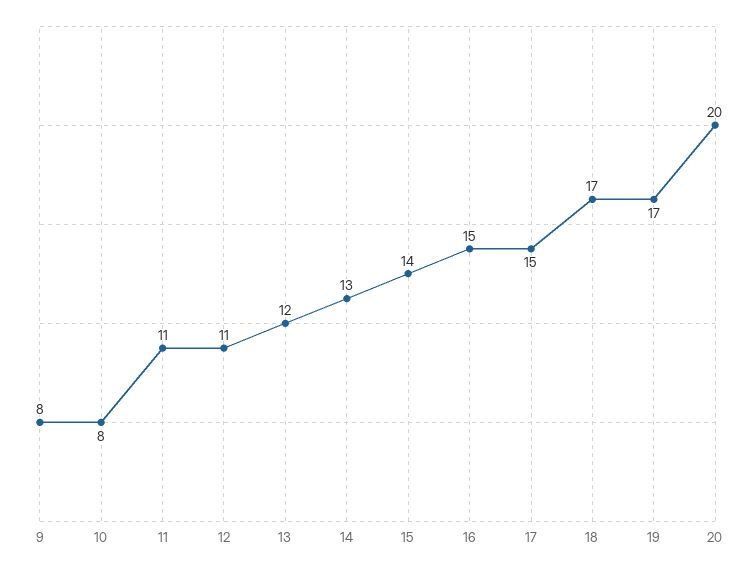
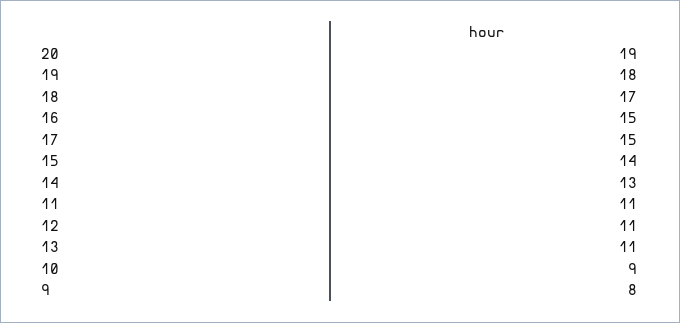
  {
    "9": 8,
-   "10": 8,
+   "10": 9,
    "11": 11,
    "12": 11,
-   "13": 12,
+   "13": 11,
    "14": 13,
    "15": 14,
    "16": 15,
    "17": 15,
    "18": 17,
-   "19": 17,
+   "19": 18,
-   "20": 20
+   "20": 19
  }

